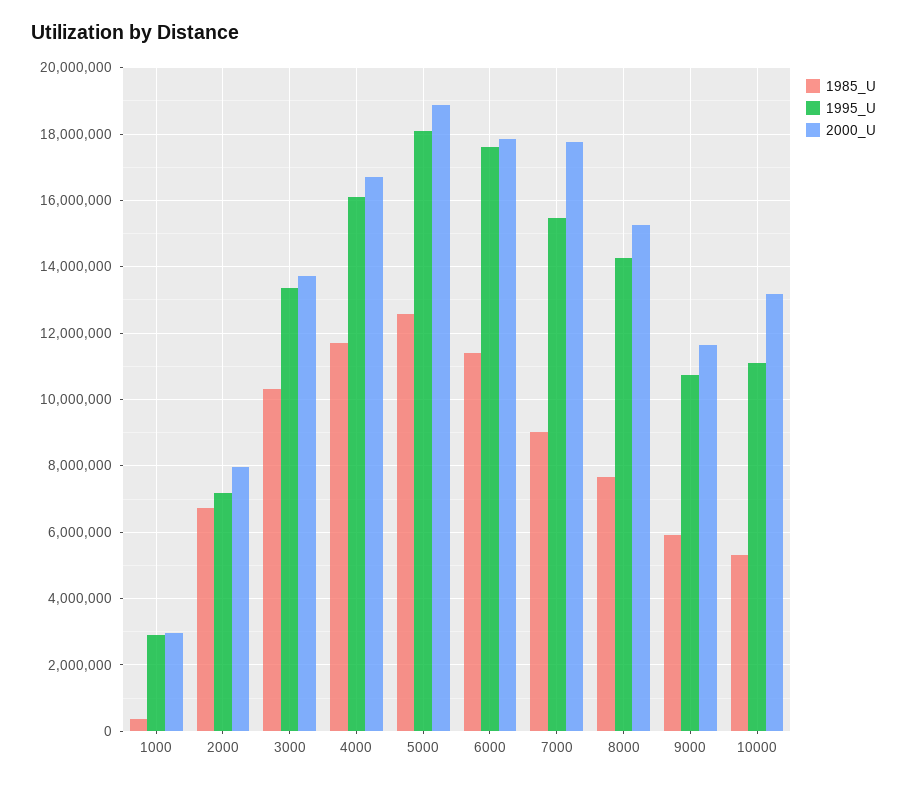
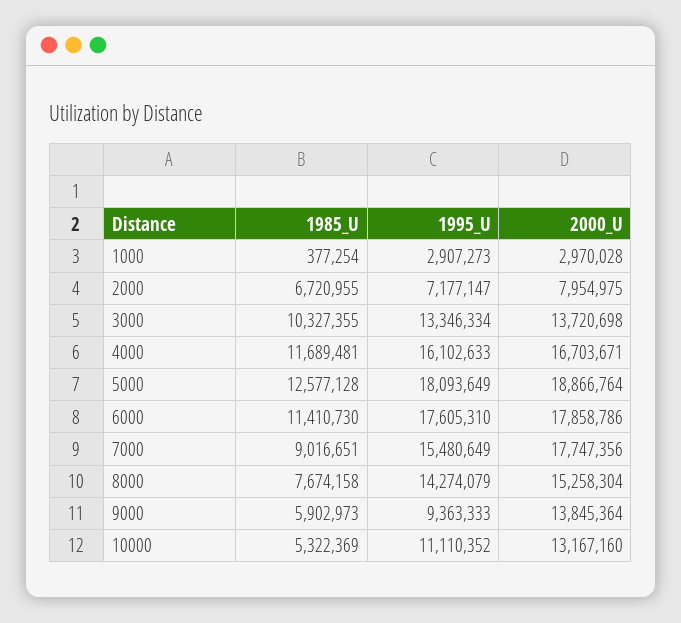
  {
    "1985_U": {
      "1000": 377254,
      "2000": 6720955,
      "3000": 10327355,
      "4000": 11689481,
      "5000": 12577128,
      "6000": 11410730,
      "7000": 9016651,
      "8000": 7674158,
      "9000": 5902973,
      "10000": 5322369
    },
    "1995_U": {
      "1000": 2907273,
      "2000": 7177147,
      "3000": 13346334,
      "4000": 16102633,
      "5000": 18093649,
      "6000": 17605310,
      "7000": 15480649,
      "8000": 14274079,
-     "9000": 10800000,
+     "9000": 9363333,
      "10000": 11110352
    },
    "2000_U": {
      "1000": 2970028,
      "2000": 7954975,
      "3000": 13720698,
      "4000": 16703671,
      "5000": 18866764,
      "6000": 17858786,
      "7000": 17747356,
      "8000": 15258304,
-     "9000": 11600000,
+     "9000": 13845364,
      "10000": 13167160
    }
  }

